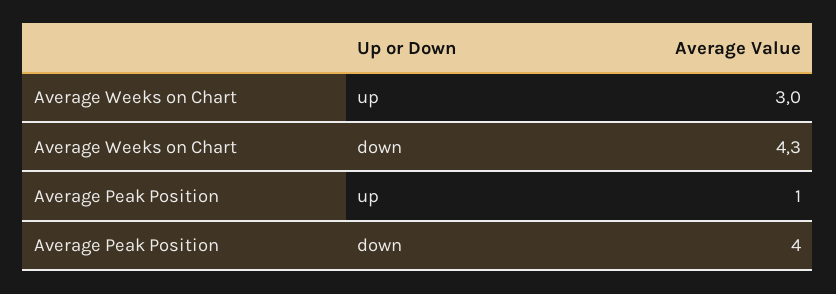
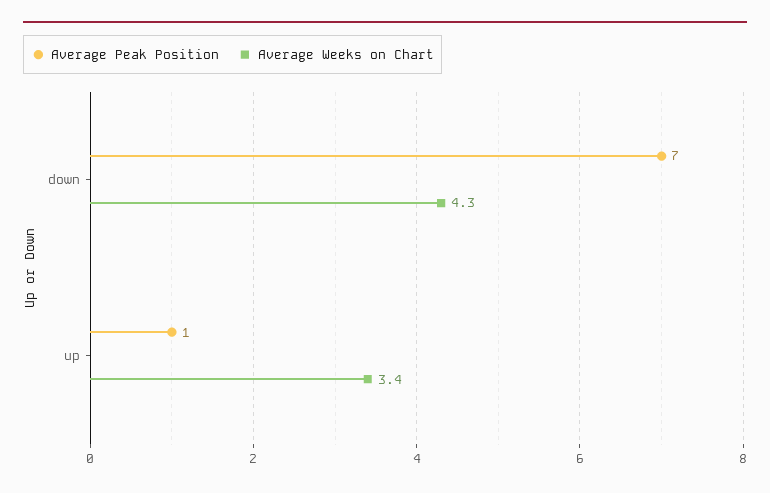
  {
    "Average Weeks on Chart": {
-     "up": 3,
+     "up": 3.4,
      "down": 4.3
    },
    "Average Peak Position": {
      "up": 1,
-     "down": 4
+     "down": 7
    }
  }

